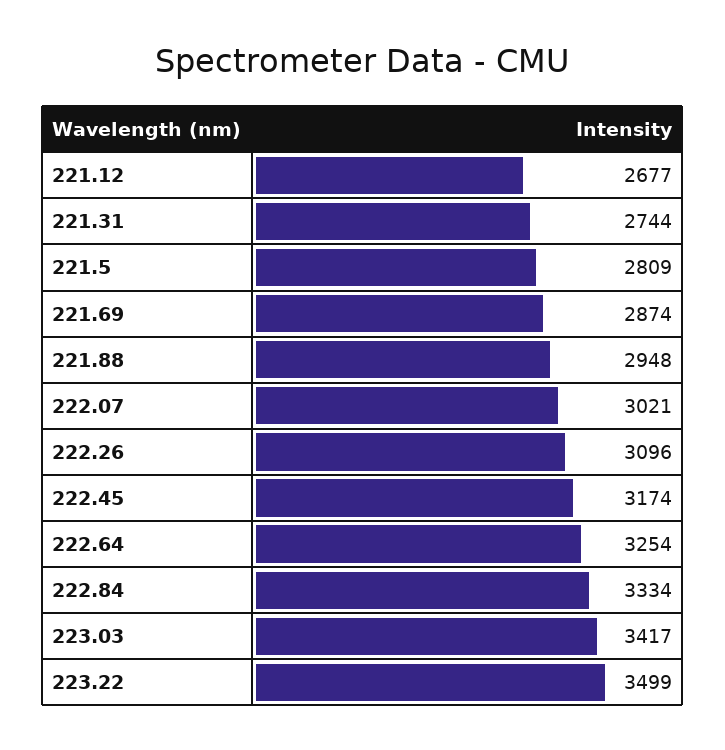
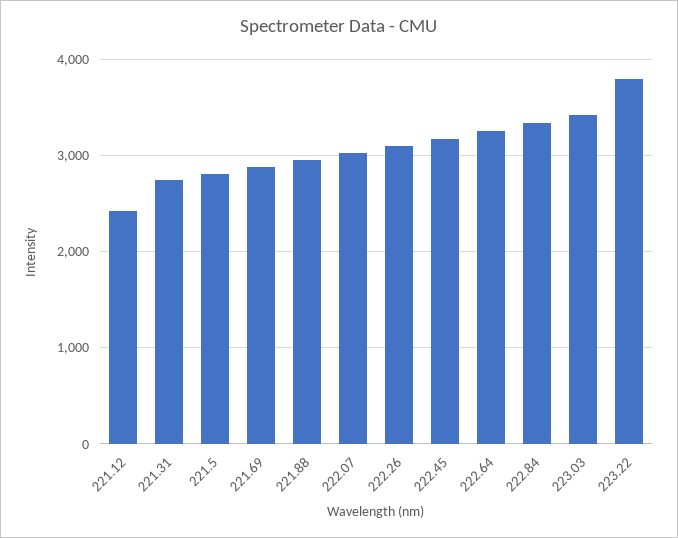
  {
-   "221.12": 2677,
+   "221.12": 2400,
    "221.31": 2744,
    "221.5": 2809,
    "221.69": 2874,
    "221.88": 2948,
    "222.07": 3021,
    "222.26": 3096,
    "222.45": 3174,
    "222.64": 3254,
    "222.84": 3334,
    "223.03": 3417,
-   "223.22": 3499
+   "223.22": 3800
  }

